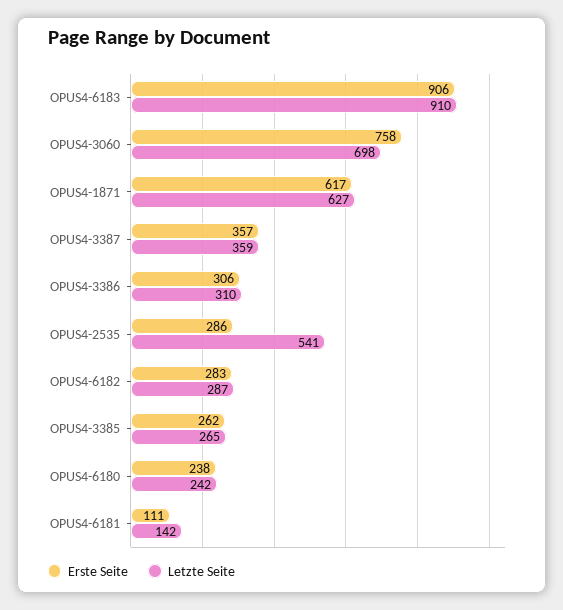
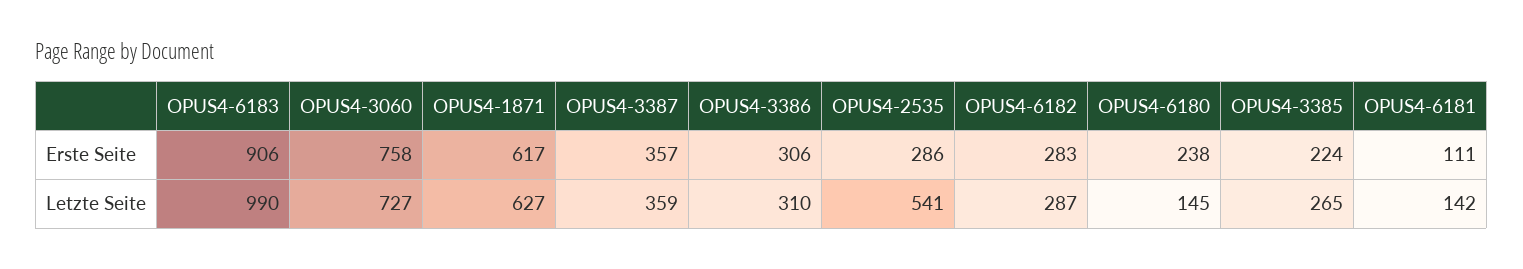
  {
    "Erste Seite": {
      "OPUS4-6183": 906,
      "OPUS4-3060": 758,
      "OPUS4-1871": 617,
      "OPUS4-3387": 357,
      "OPUS4-3386": 306,
      "OPUS4-2535": 286,
      "OPUS4-6182": 283,
-     "OPUS4-3385": 262,
+     "OPUS4-3385": 224,
      "OPUS4-6180": 238,
      "OPUS4-6181": 111
    },
    "Letzte Seite": {
-     "OPUS4-6183": 910,
+     "OPUS4-6183": 990,
-     "OPUS4-3060": 698,
+     "OPUS4-3060": 727,
      "OPUS4-1871": 627,
      "OPUS4-3387": 359,
      "OPUS4-3386": 310,
      "OPUS4-2535": 541,
      "OPUS4-6182": 287,
      "OPUS4-3385": 265,
-     "OPUS4-6180": 242,
+     "OPUS4-6180": 145,
      "OPUS4-6181": 142
    }
  }

